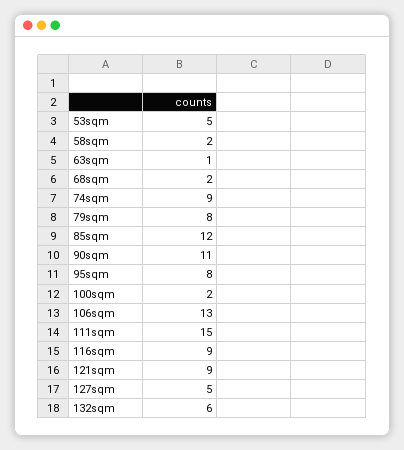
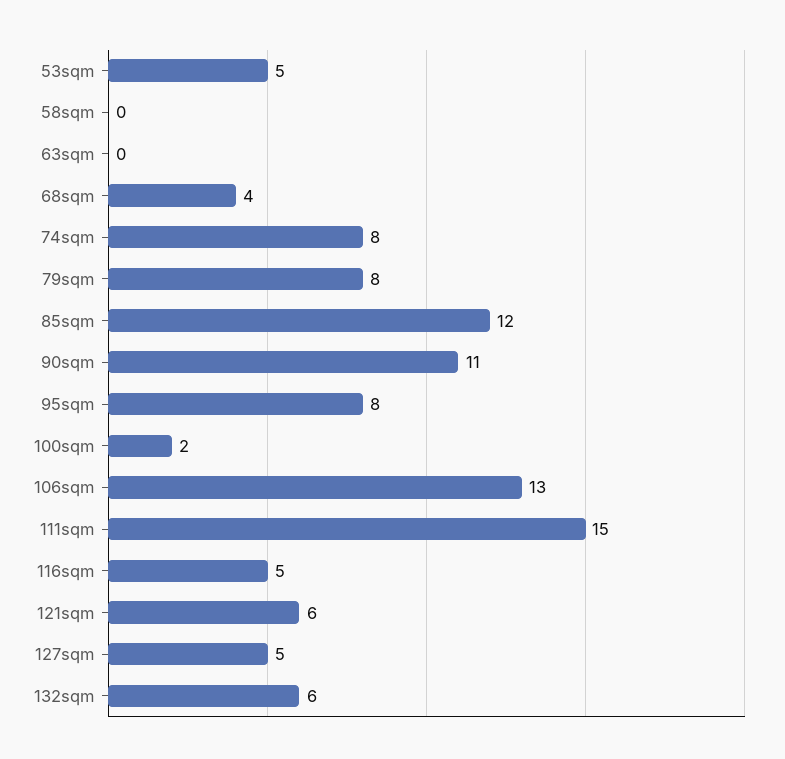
  {
    "53sqm": 5,
-   "58sqm": 2,
+   "58sqm": 0,
-   "63sqm": 1,
+   "63sqm": 0,
-   "68sqm": 2,
+   "68sqm": 4,
-   "74sqm": 9,
+   "74sqm": 8,
    "79sqm": 8,
    "85sqm": 12,
    "90sqm": 11,
    "95sqm": 8,
    "100sqm": 2,
    "106sqm": 13,
    "111sqm": 15,
-   "116sqm": 9,
+   "116sqm": 5,
-   "121sqm": 9,
+   "121sqm": 6,
    "127sqm": 5,
    "132sqm": 6
  }

